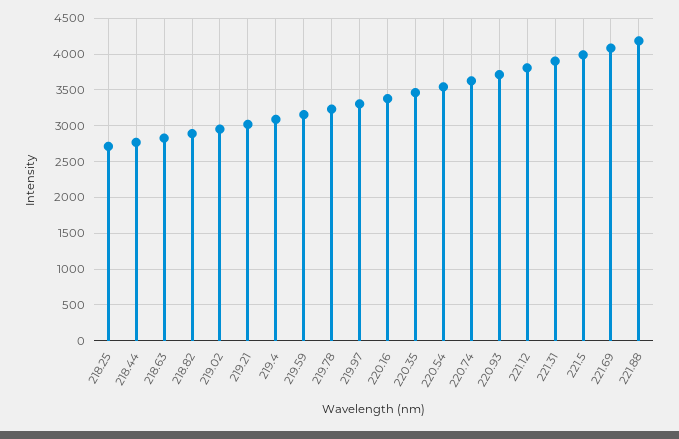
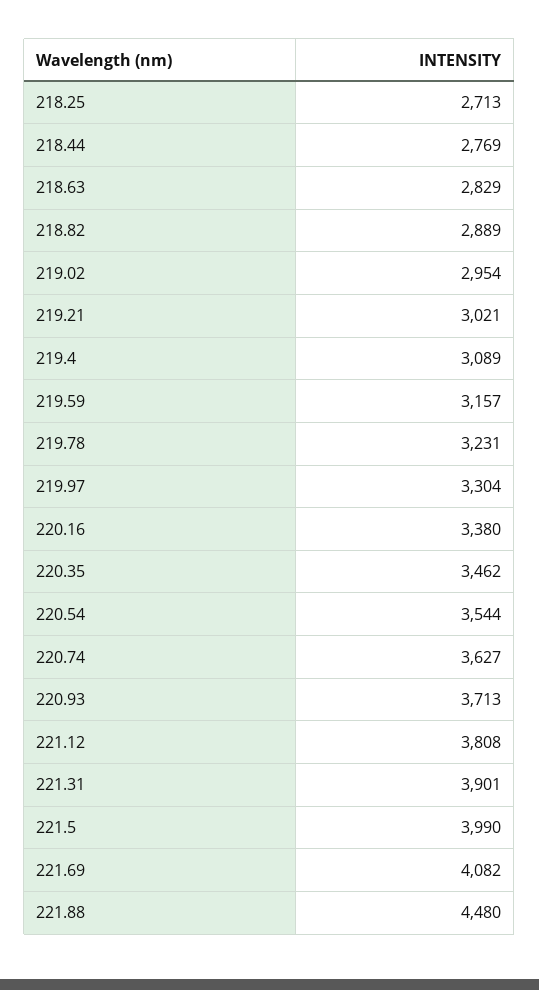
  {
    "218.25": 2713,
    "218.44": 2769,
    "218.63": 2829,
    "218.82": 2889,
    "219.02": 2954,
    "219.21": 3021,
    "219.4": 3089,
    "219.59": 3157,
    "219.78": 3231,
    "219.97": 3304,
    "220.16": 3380,
    "220.35": 3462,
    "220.54": 3544,
    "220.74": 3627,
    "220.93": 3713,
    "221.12": 3808,
    "221.31": 3901,
    "221.5": 3990,
    "221.69": 4082,
-   "221.88": 4200
+   "221.88": 4480
  }

